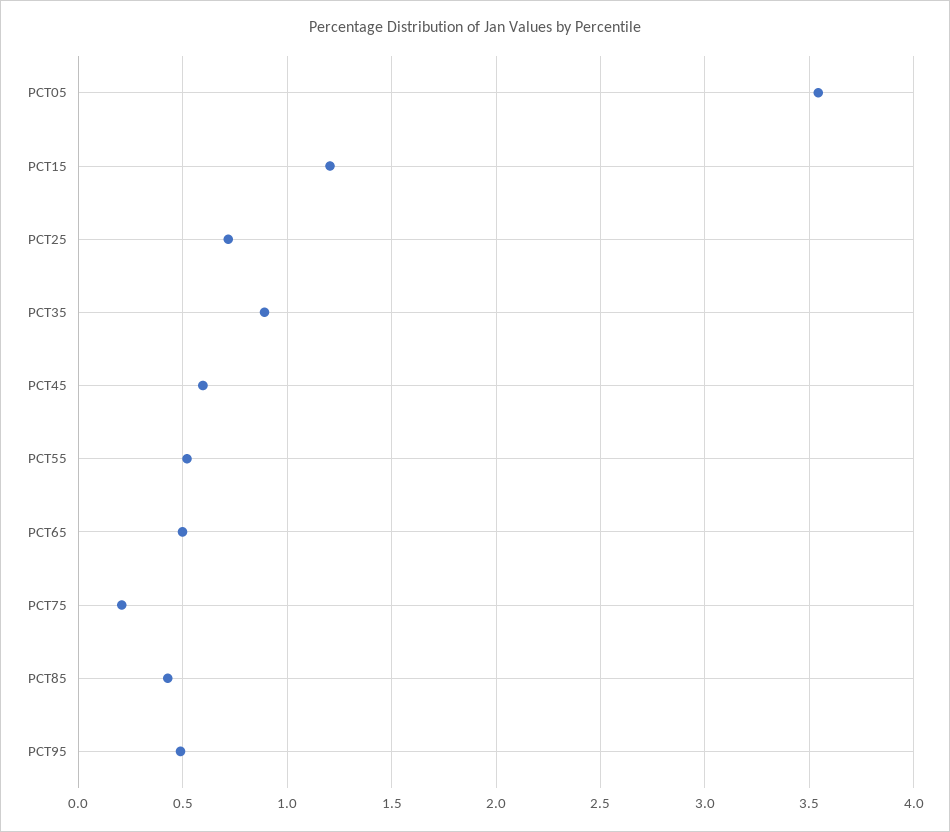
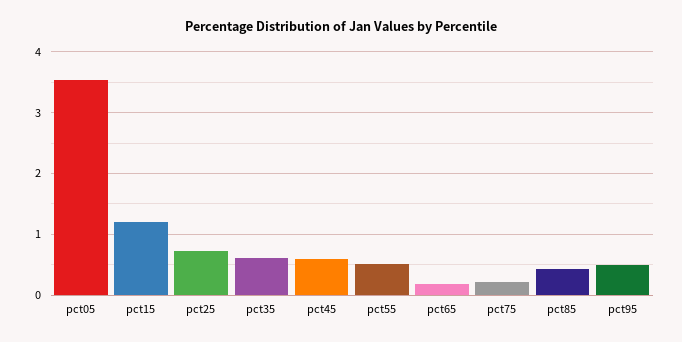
  {
    "PCT05": 3.55,
    "PCT15": 1.2,
    "PCT25": 0.7,
-   "PCT35": 0.9,
+   "PCT35": 0.6,
    "PCT45": 0.6,
    "PCT55": 0.5,
-   "PCT65": 0.5,
+   "PCT65": 0.2,
    "PCT75": 0.2,
    "PCT85": 0.45,
    "PCT95": 0.5
  }

